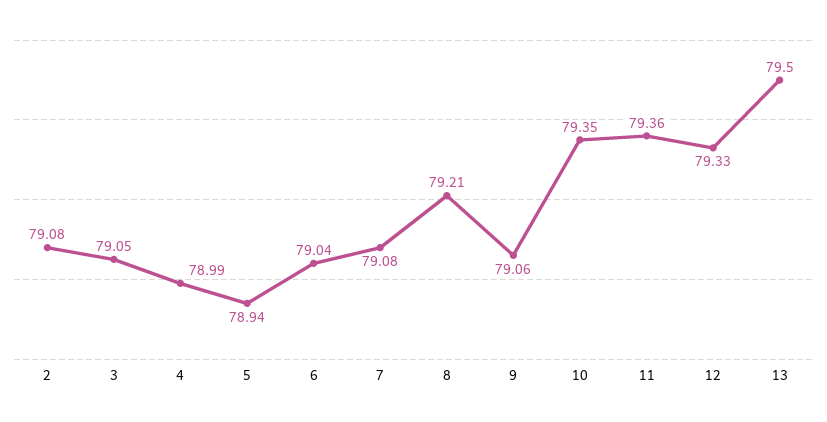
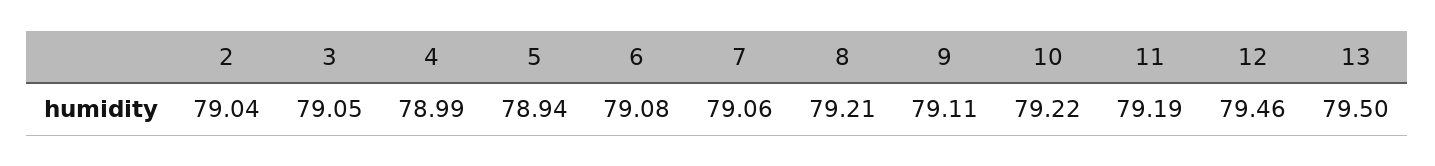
  {
-   "2": 79.08,
+   "2": 79.04,
    "3": 79.05,
    "4": 78.99,
    "5": 78.94,
-   "6": 79.04,
+   "6": 79.08,
-   "7": 79.08,
+   "7": 79.06,
    "8": 79.21,
-   "9": 79.06,
+   "9": 79.11,
-   "10": 79.35,
+   "10": 79.22,
-   "11": 79.36,
+   "11": 79.19,
-   "12": 79.33,
+   "12": 79.46,
    "13": 79.5
  }

